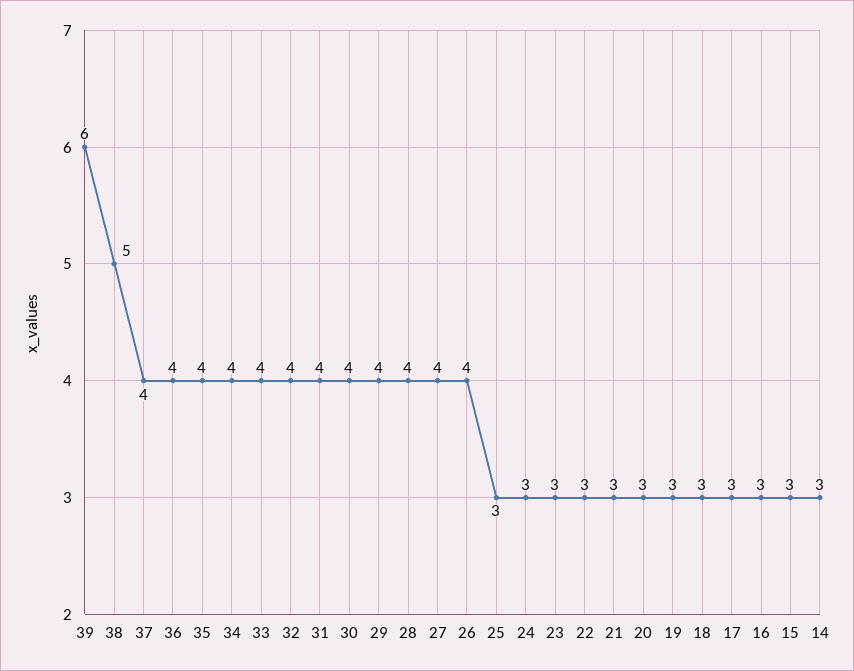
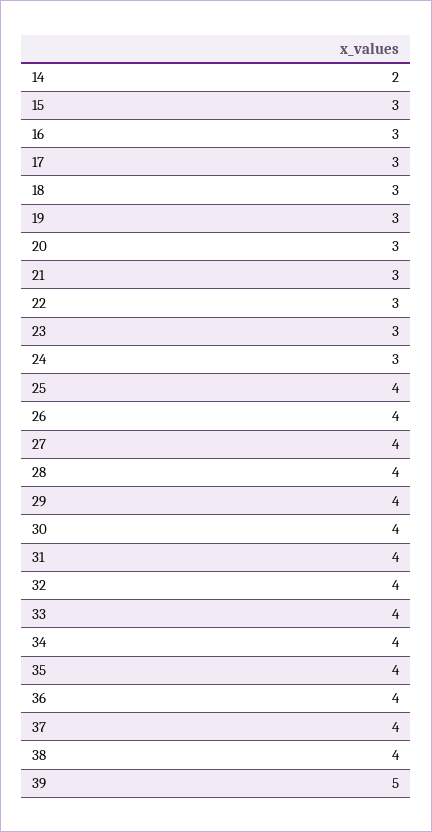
  {
-   "39": 6,
+   "39": 5,
-   "38": 5,
+   "38": 4,
    "37": 4,
    "36": 4,
    "35": 4,
    "34": 4,
    "33": 4,
    "32": 4,
    "31": 4,
    "30": 4,
    "29": 4,
    "28": 4,
    "27": 4,
    "26": 4,
-   "25": 3,
+   "25": 4,
    "24": 3,
    "23": 3,
    "22": 3,
    "21": 3,
    "20": 3,
    "19": 3,
    "18": 3,
    "17": 3,
    "16": 3,
    "15": 3,
-   "14": 3
+   "14": 2
  }

